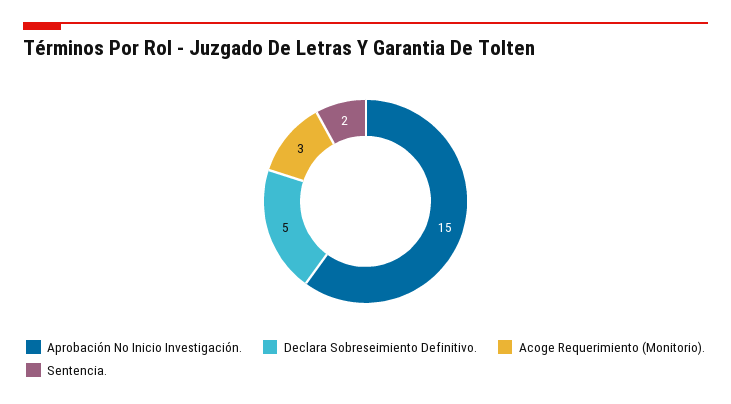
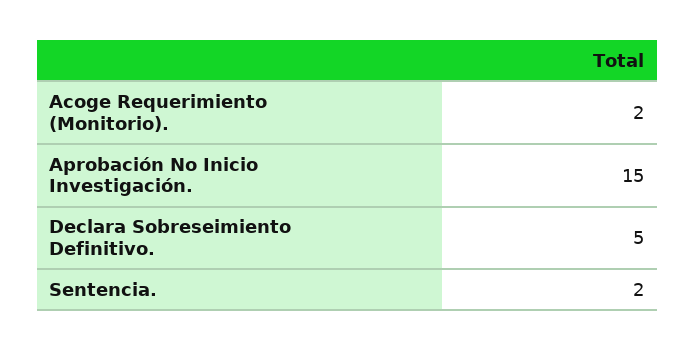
  {
    "Aprobación No Inicio Investigación.": 15,
    "Declara Sobreseimiento Definitivo.": 5,
-   "Acoge Requerimiento (Monitorio).": 3,
+   "Acoge Requerimiento (Monitorio).": 2,
    "Sentencia.": 2
  }

